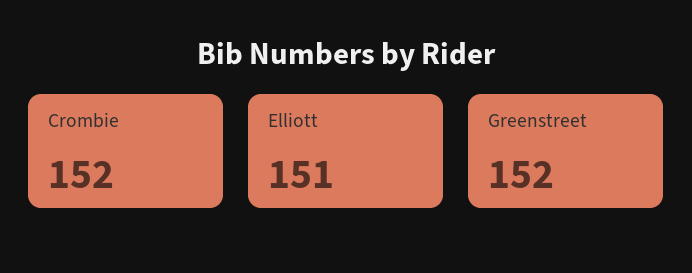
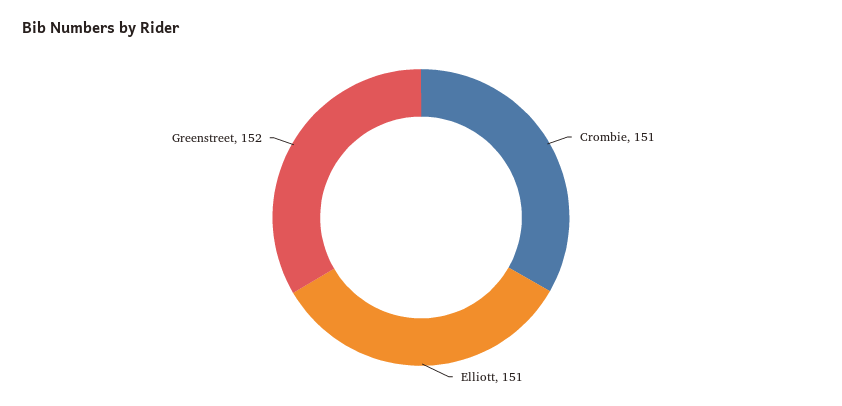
  {
-   "Crombie": 152,
+   "Crombie": 151,
    "Elliott": 151,
    "Greenstreet": 152
  }

